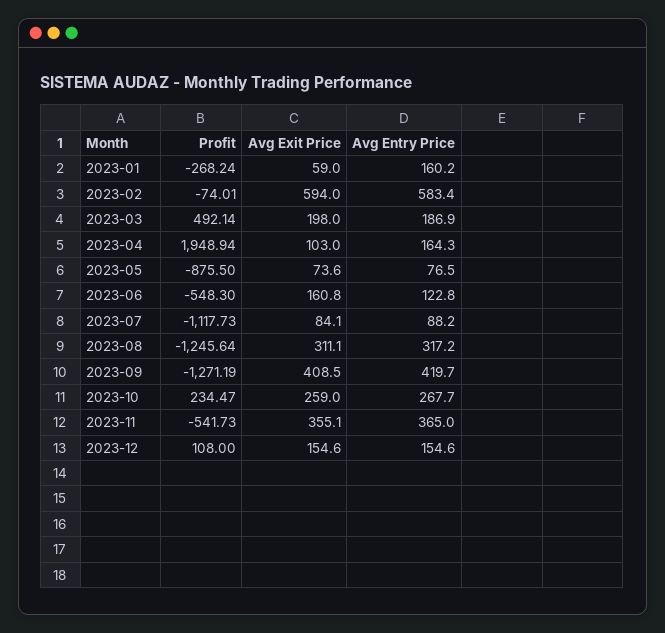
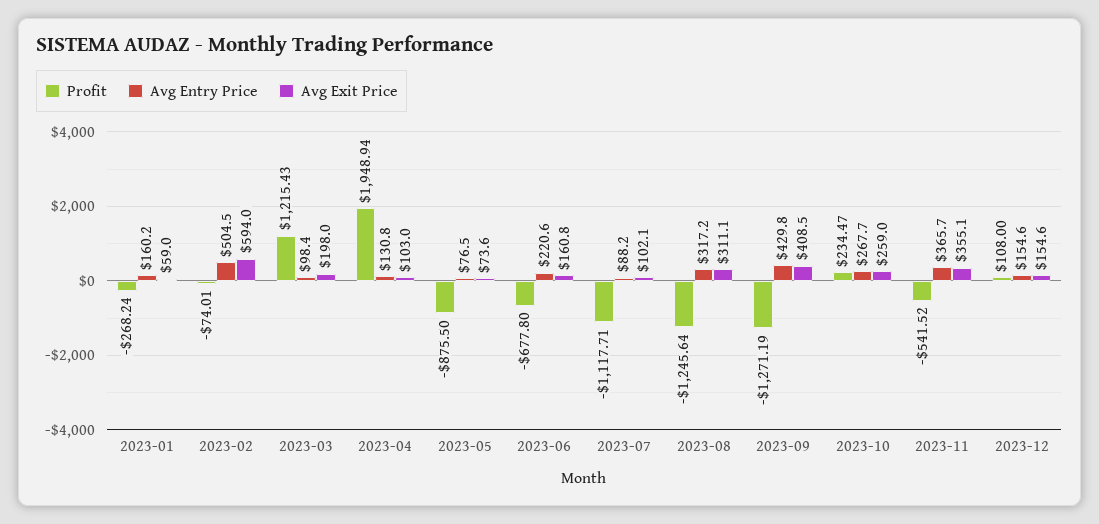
  {
    "Profit": {
      "2023-01": -268.24,
      "2023-02": -74.01,
-     "2023-03": 492.14,
+     "2023-03": 1215.43,
      "2023-04": 1948.94,
      "2023-05": -875.5,
-     "2023-06": -548.3,
+     "2023-06": -677.8,
-     "2023-07": -1117.73,
+     "2023-07": -1117.71,
      "2023-08": -1245.64,
      "2023-09": -1271.19,
      "2023-10": 234.47,
-     "2023-11": -541.73,
+     "2023-11": -541.52,
      "2023-12": 108
    },
    "Avg Exit Price": {
      "2023-01": 59,
      "2023-02": 594,
      "2023-03": 198,
      "2023-04": 103,
      "2023-05": 73.6,
      "2023-06": 160.8,
-     "2023-07": 84.1,
+     "2023-07": 102.1,
      "2023-08": 311.1,
      "2023-09": 408.5,
      "2023-10": 259,
      "2023-11": 355.1,
      "2023-12": 154.6
    },
    "Avg Entry Price": {
      "2023-01": 160.2,
-     "2023-02": 583.4,
+     "2023-02": 504.5,
-     "2023-03": 186.9,
+     "2023-03": 98.4,
-     "2023-04": 164.3,
+     "2023-04": 130.8,
      "2023-05": 76.5,
-     "2023-06": 122.8,
+     "2023-06": 220.6,
      "2023-07": 88.2,
      "2023-08": 317.2,
-     "2023-09": 419.7,
+     "2023-09": 429.8,
      "2023-10": 267.7,
-     "2023-11": 365,
+     "2023-11": 365.7,
      "2023-12": 154.6
    }
  }

